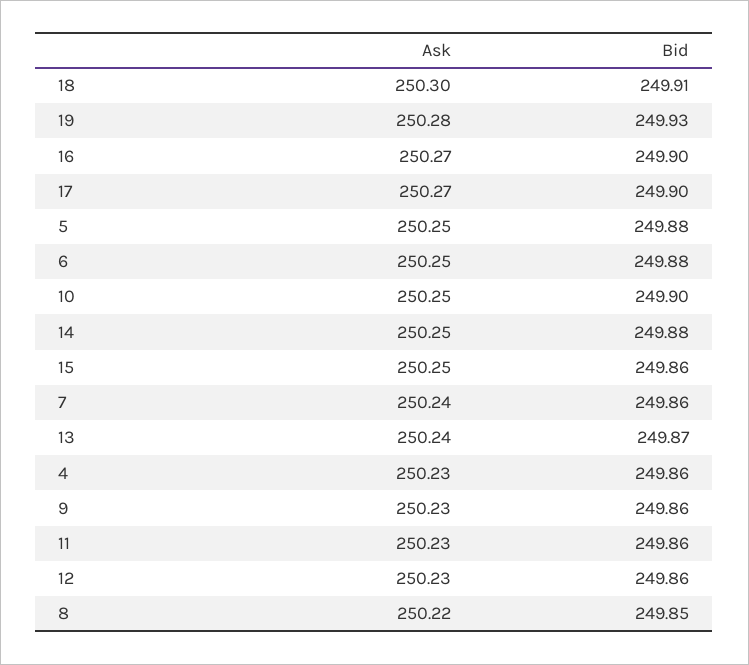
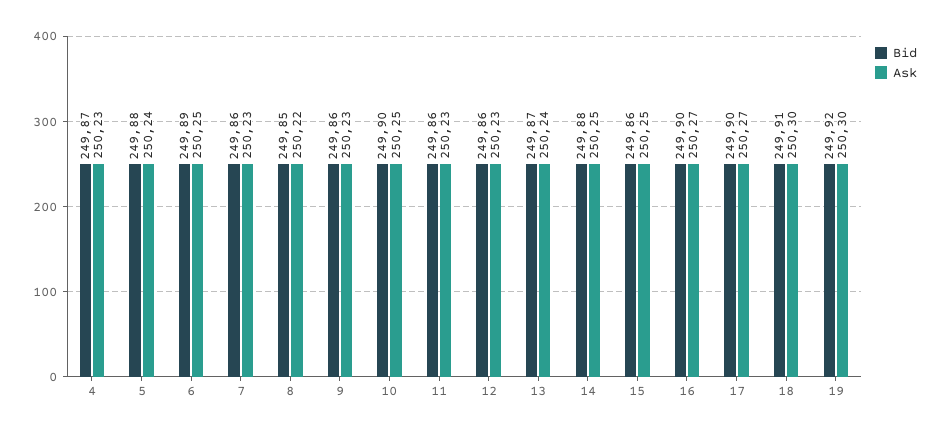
  {
    "Ask": {
      "18": 250.3,
-     "19": 250.28,
+     "19": 250.3,
      "16": 250.27,
      "17": 250.27,
-     "5": 250.25,
+     "5": 250.24,
      "6": 250.25,
      "10": 250.25,
      "14": 250.25,
      "15": 250.25,
-     "7": 250.24,
+     "7": 250.23,
      "13": 250.24,
      "4": 250.23,
      "9": 250.23,
      "11": 250.23,
      "12": 250.23,
      "8": 250.22
    },
    "Bid": {
      "18": 249.91,
-     "19": 249.93,
+     "19": 249.92,
      "16": 249.9,
      "17": 249.9,
      "5": 249.88,
-     "6": 249.88,
+     "6": 249.89,
      "10": 249.9,
      "14": 249.88,
      "15": 249.86,
      "7": 249.86,
      "13": 249.87,
-     "4": 249.86,
+     "4": 249.87,
      "9": 249.86,
      "11": 249.86,
      "12": 249.86,
      "8": 249.85
    }
  }

